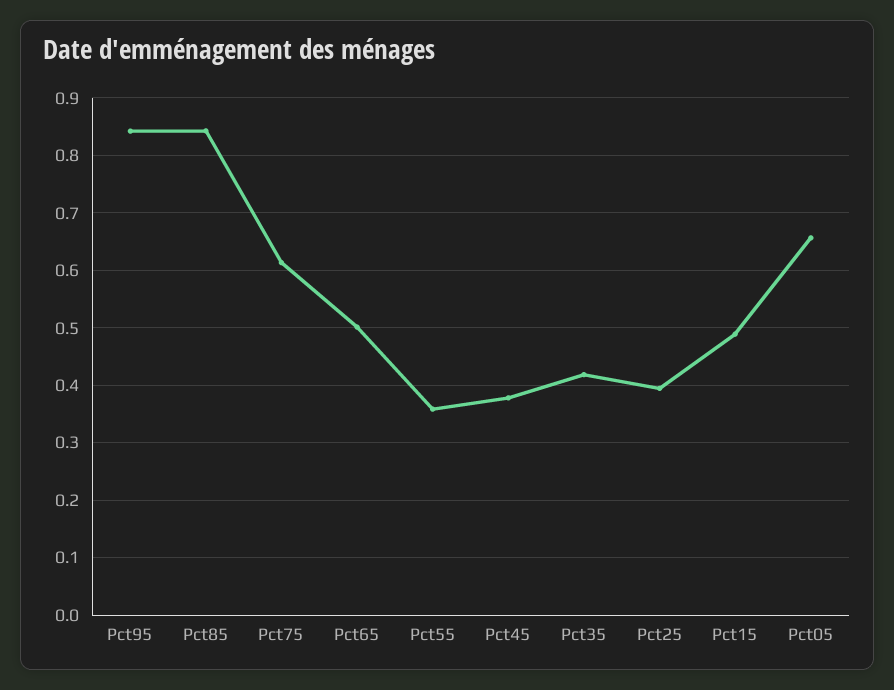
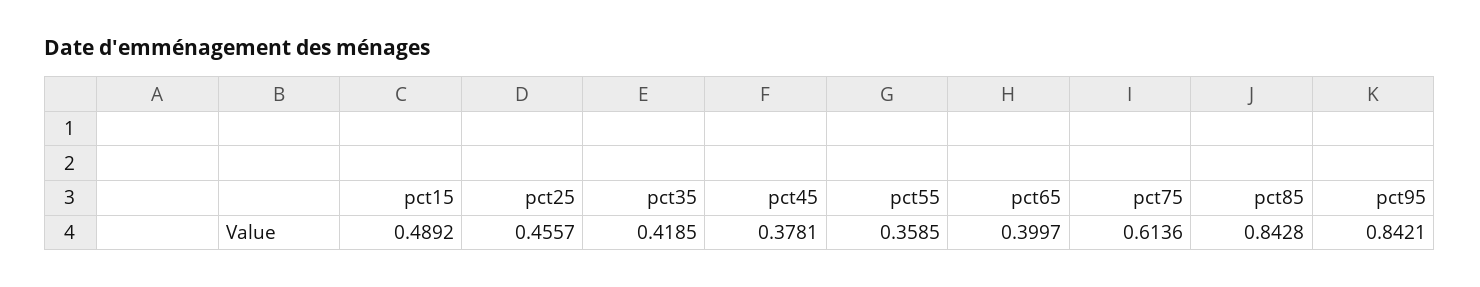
  {
    "Pct95": 0.8421,
    "Pct85": 0.8428,
    "Pct75": 0.6136,
-   "Pct65": 0.5,
+   "Pct65": 0.3997,
    "Pct55": 0.3585,
    "Pct45": 0.3781,
    "Pct35": 0.4185,
-   "Pct25": 0.4,
+   "Pct25": 0.4557,
-   "Pct15": 0.4892,
+   "Pct15": 0.4892
-   "Pct05": 0.66
  }

